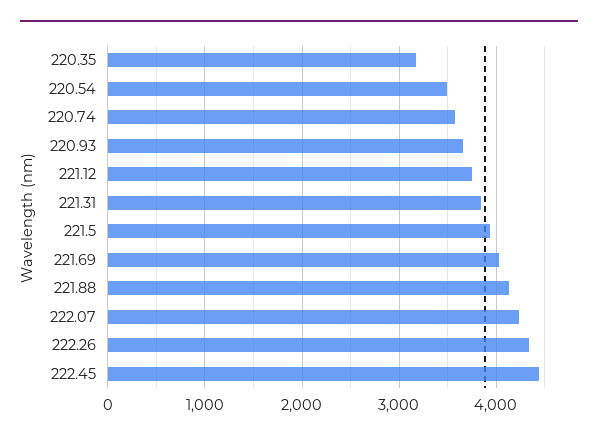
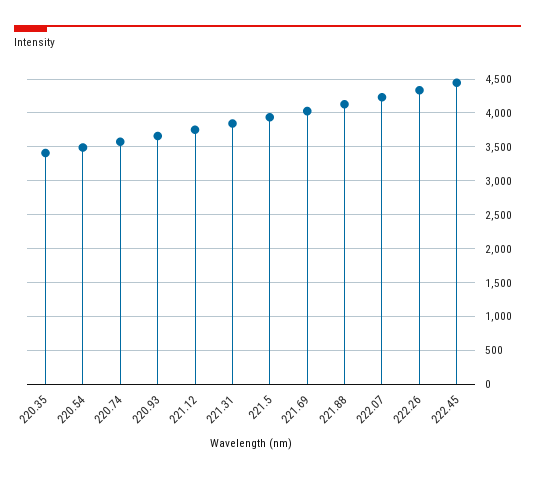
  {
-   "220.35": 3200,
+   "220.35": 3400,
    "220.54": 3500,
    "220.74": 3600,
    "220.93": 3700,
    "221.12": 3800,
    "221.31": 3800,
    "221.5": 3900,
    "221.69": 4000,
    "221.88": 4100,
    "222.07": 4200,
    "222.26": 4300,
    "222.45": 4400
  }

